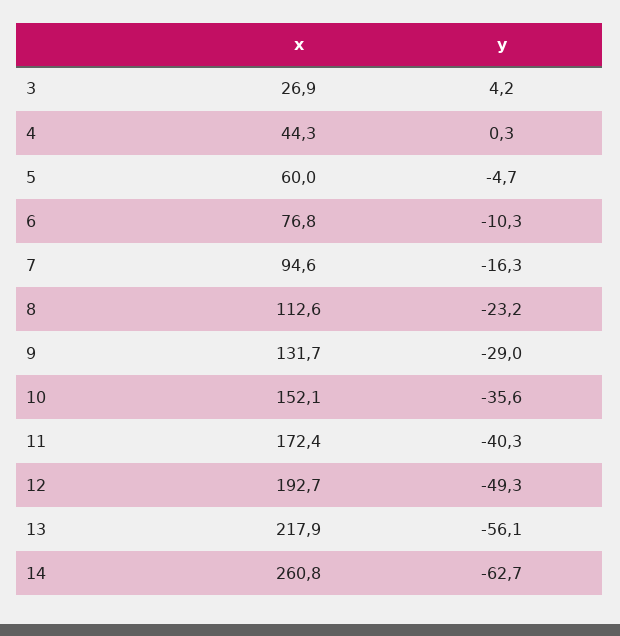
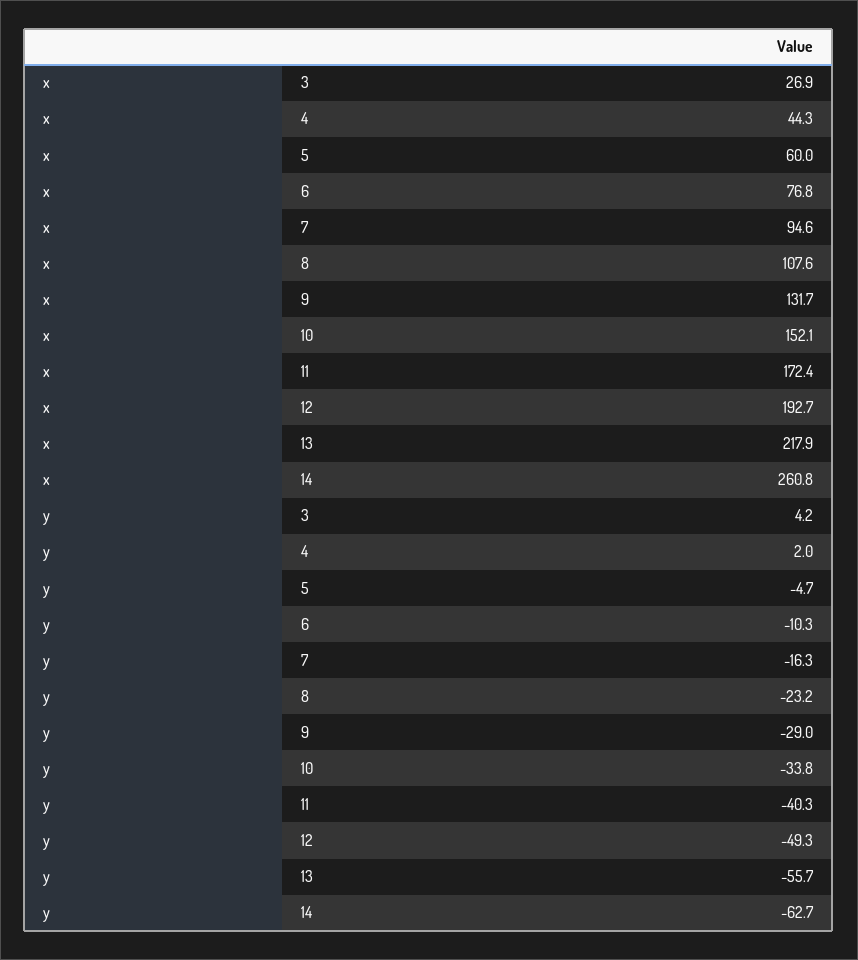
  {
    "x": {
      "3": 26.9,
      "4": 44.3,
      "5": 60,
      "6": 76.8,
      "7": 94.6,
-     "8": 112.6,
+     "8": 107.6,
      "9": 131.7,
      "10": 152.1,
      "11": 172.4,
      "12": 192.7,
      "13": 217.9,
      "14": 260.8
    },
    "y": {
      "3": 4.2,
-     "4": 0.3,
+     "4": 2,
      "5": -4.7,
      "6": -10.3,
      "7": -16.3,
      "8": -23.2,
      "9": -29,
-     "10": -35.6,
+     "10": -33.8,
      "11": -40.3,
      "12": -49.3,
-     "13": -56.1,
+     "13": -55.7,
      "14": -62.7
    }
  }

